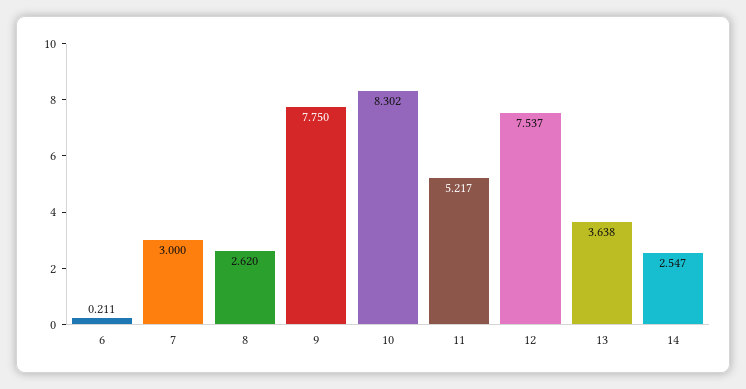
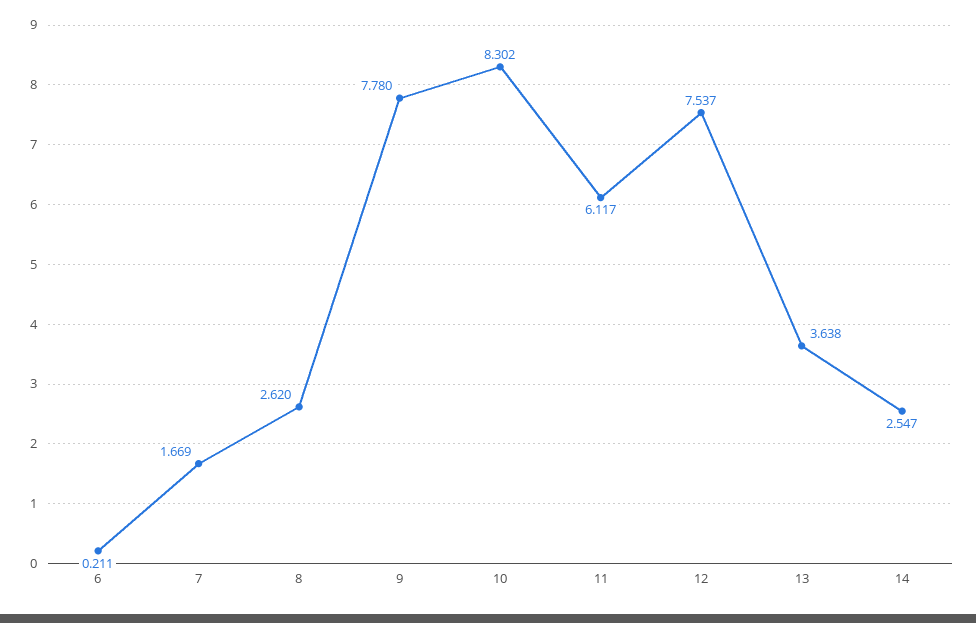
  {
    "6": 0.211,
-   "7": 3,
+   "7": 1.669,
    "8": 2.62,
-   "9": 7.75,
+   "9": 7.78,
    "10": 8.302,
-   "11": 5.217,
+   "11": 6.117,
    "12": 7.537,
    "13": 3.638,
    "14": 2.547
  }

